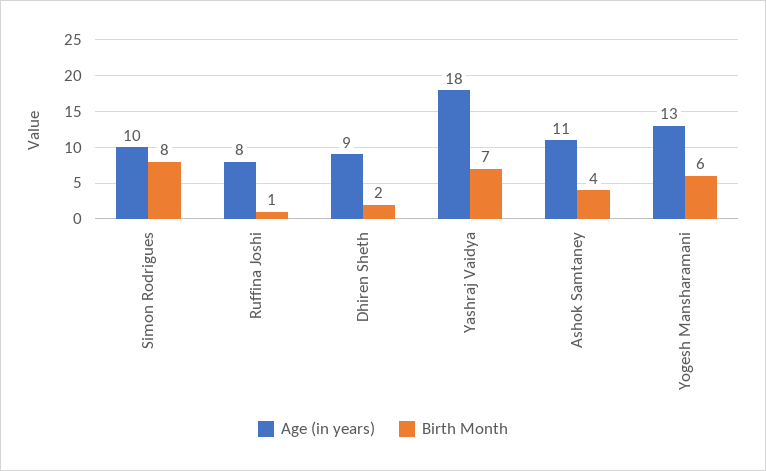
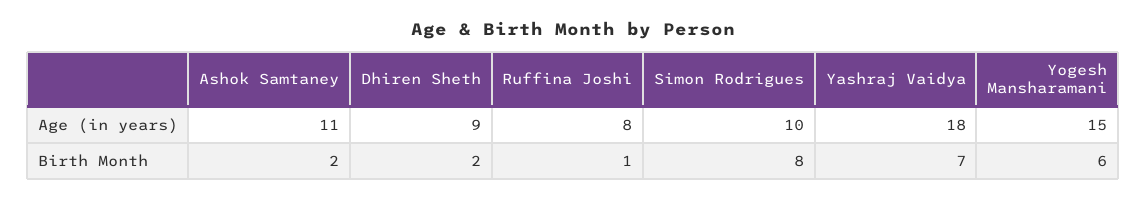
  {
    "Age (in years)": {
      "Simon Rodrigues": 10,
      "Ruffina Joshi": 8,
      "Dhiren Sheth": 9,
      "Yashraj Vaidya": 18,
      "Ashok Samtaney": 11,
-     "Yogesh Mansharamani": 13
+     "Yogesh Mansharamani": 15
    },
    "Birth Month": {
      "Simon Rodrigues": 8,
      "Ruffina Joshi": 1,
      "Dhiren Sheth": 2,
      "Yashraj Vaidya": 7,
-     "Ashok Samtaney": 4,
+     "Ashok Samtaney": 2,
      "Yogesh Mansharamani": 6
    }
  }

